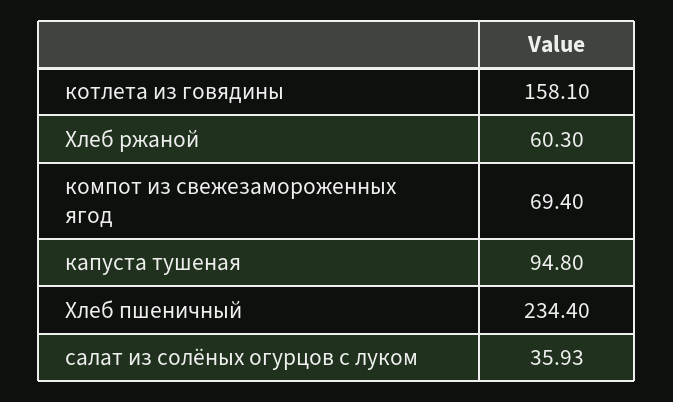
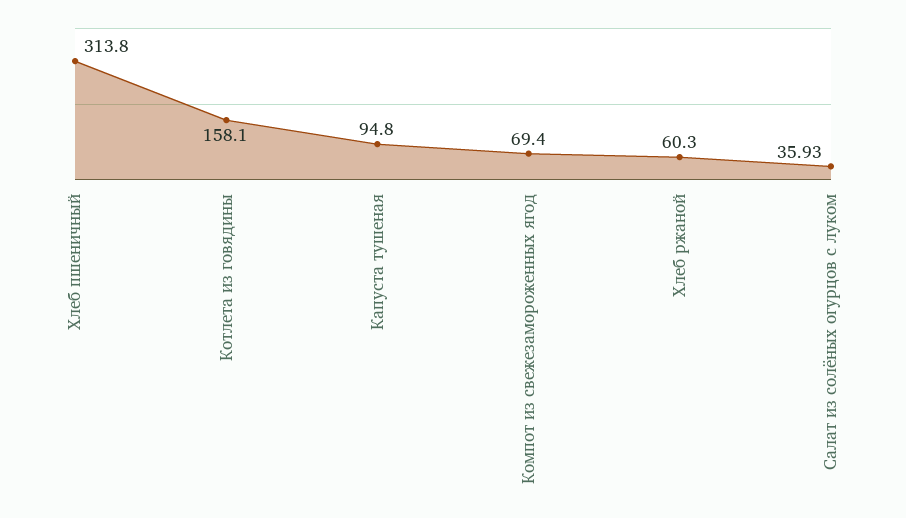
  {
    "котлета из говядины": 158.1,
    "Хлеб ржаной": 60.3,
    "компот из свежезамороженных ягод": 69.4,
    "капуста тушеная": 94.8,
-   "Хлеб пшеничный": 234.4,
+   "Хлеб пшеничный": 313.8,
    "салат из солёных огурцов с луком": 35.93
  }

